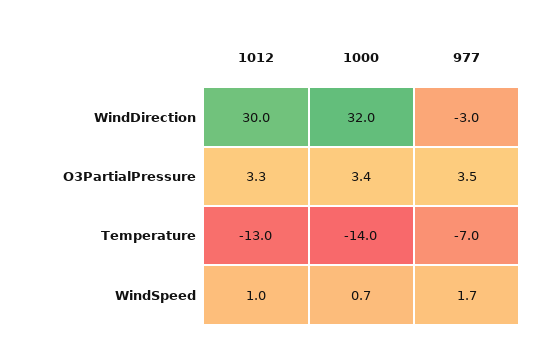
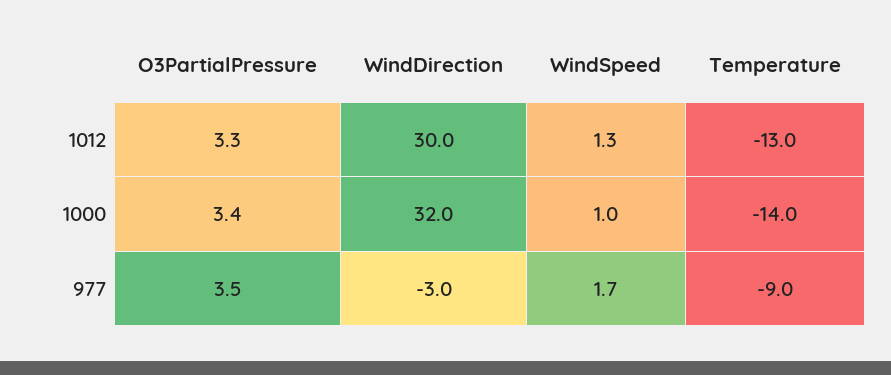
  {
    "1012": {
      "WindDirection": 30,
      "O3PartialPressure": 3.3,
      "Temperature": -13,
-     "WindSpeed": 1
+     "WindSpeed": 1.3
    },
    "1000": {
      "WindDirection": 32,
      "O3PartialPressure": 3.4,
      "Temperature": -14,
-     "WindSpeed": 0.7
+     "WindSpeed": 1
    },
    "977": {
      "WindDirection": -3,
      "O3PartialPressure": 3.5,
-     "Temperature": -7,
+     "Temperature": -9,
      "WindSpeed": 1.7
    }
  }

